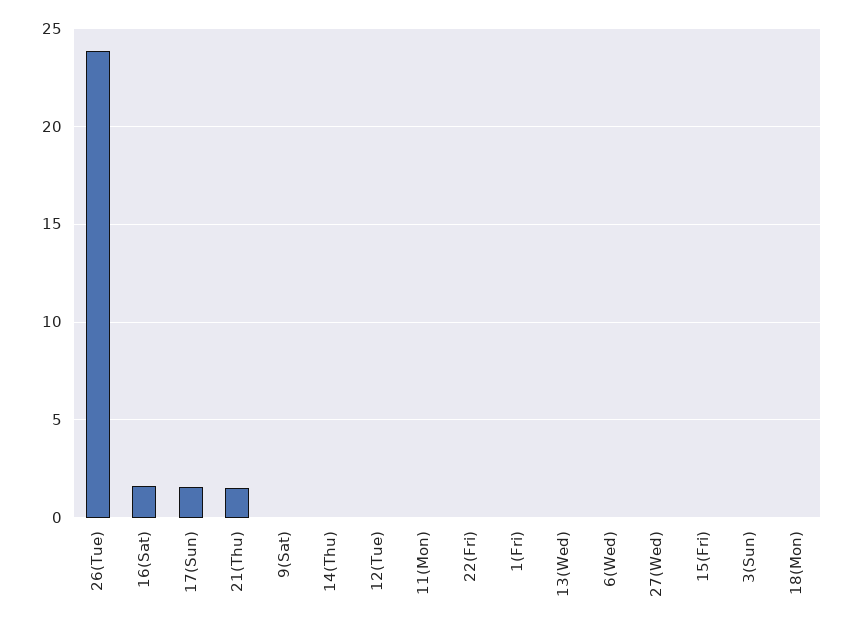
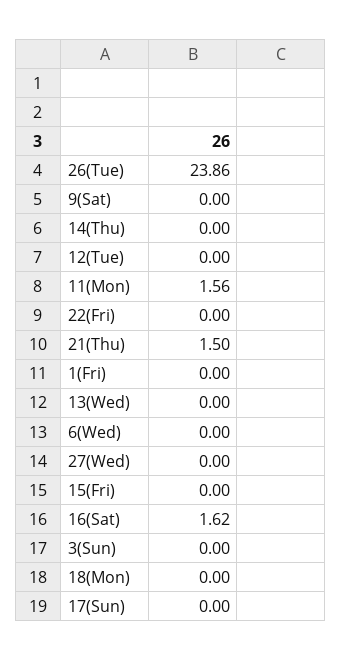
  {
    "26(Tue)": 23.86,
    "16(Sat)": 1.62,
-   "17(Sun)": 1.5,
+   "17(Sun)": 0,
    "21(Thu)": 1.5,
    "9(Sat)": 0,
    "14(Thu)": 0,
    "12(Tue)": 0,
-   "11(Mon)": 0,
+   "11(Mon)": 1.56,
    "22(Fri)": 0,
    "1(Fri)": 0,
    "13(Wed)": 0,
    "6(Wed)": 0,
    "27(Wed)": 0,
    "15(Fri)": 0,
    "3(Sun)": 0,
    "18(Mon)": 0
  }

